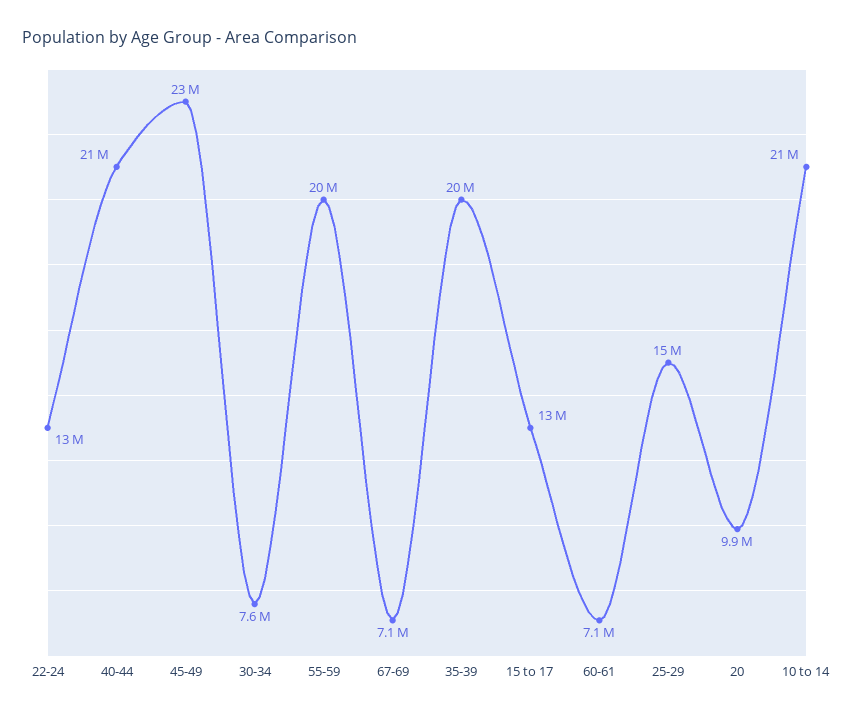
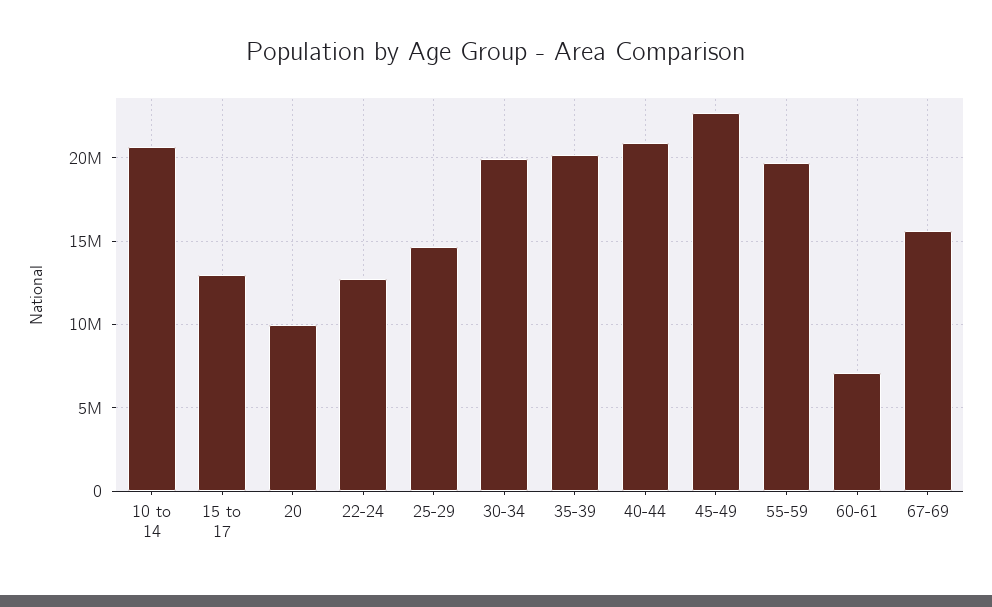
  {
    "22-24": 13000000,
    "40-44": 21000000,
    "45-49": 23000000,
-   "30-34": 7600000,
+   "30-34": 20000000,
    "55-59": 20000000,
-   "67-69": 7100000,
+   "67-69": 15500000,
    "35-39": 20000000,
    "15 to 17": 13000000,
    "60-61": 7100000,
    "25-29": 15000000,
    "20": 9900000,
    "10 to 14": 21000000
  }

